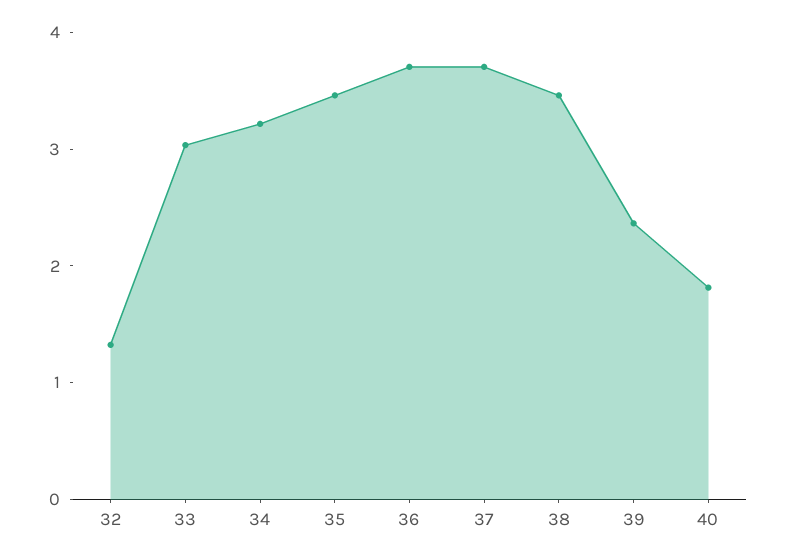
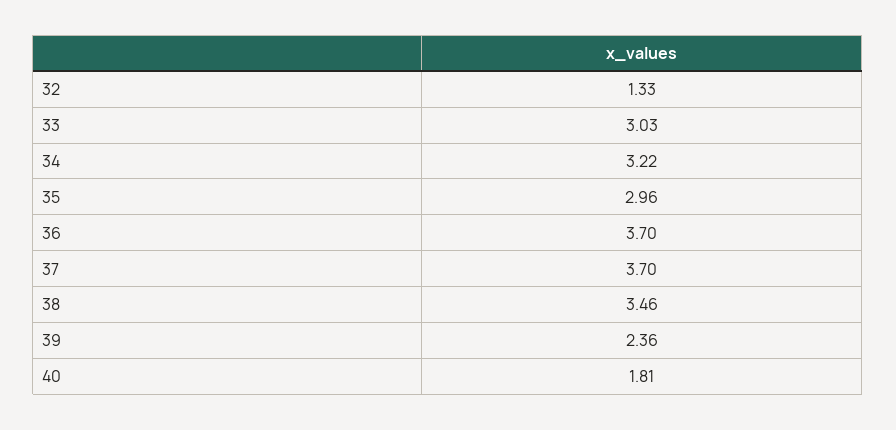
  {
    "32": 1.33,
    "33": 3.03,
    "34": 3.22,
-   "35": 3.4,
+   "35": 2.96,
    "36": 3.7,
    "37": 3.7,
    "38": 3.46,
    "39": 2.36,
    "40": 1.81
  }

